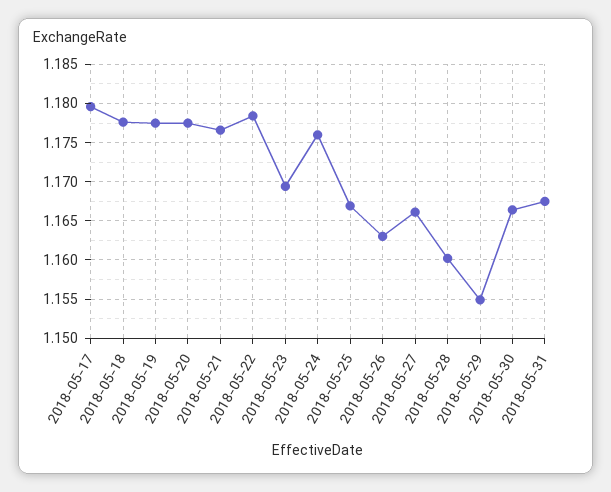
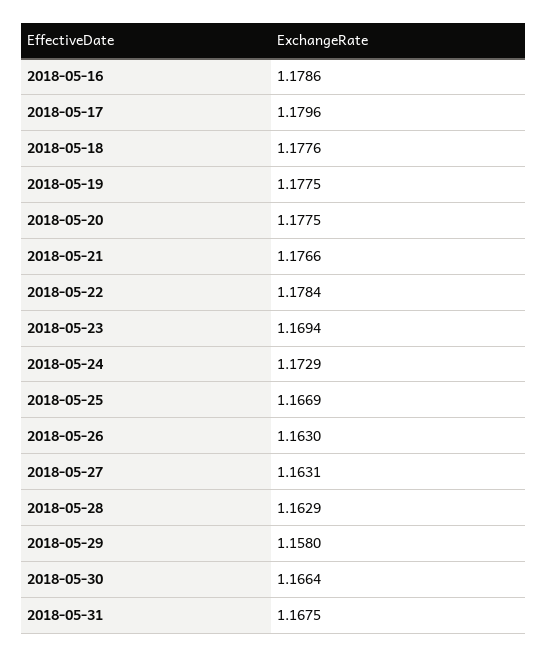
  {
    "2018-05-17": 1.1796,
    "2018-05-18": 1.1776,
    "2018-05-19": 1.1775,
    "2018-05-20": 1.1775,
    "2018-05-21": 1.1766,
    "2018-05-22": 1.1784,
    "2018-05-23": 1.1694,
-   "2018-05-24": 1.176,
+   "2018-05-24": 1.1729,
    "2018-05-25": 1.1669,
    "2018-05-26": 1.163,
-   "2018-05-27": 1.166,
+   "2018-05-27": 1.1631,
-   "2018-05-28": 1.16,
+   "2018-05-28": 1.1629,
-   "2018-05-29": 1.155,
+   "2018-05-29": 1.158,
    "2018-05-30": 1.1664,
-   "2018-05-31": 1.1675
+   "2018-05-31": 1.1675,
+   "2018-05-16": 1.1786
  }

